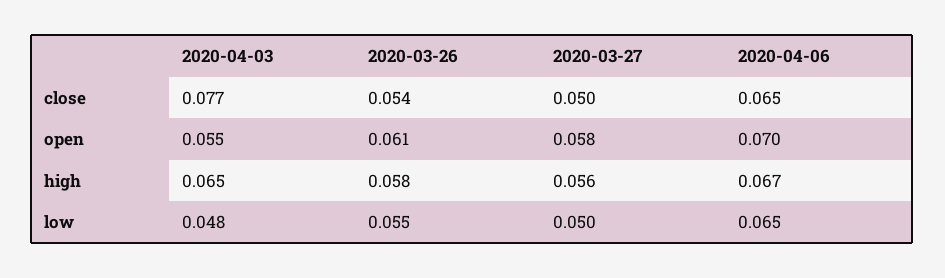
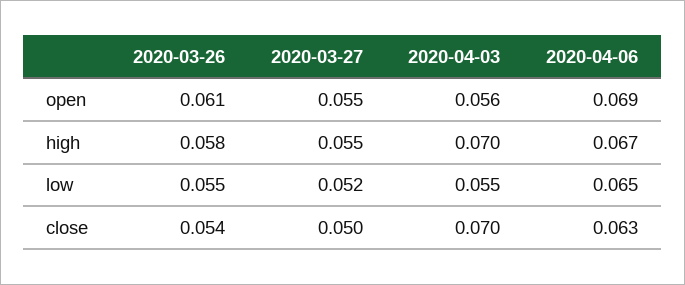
  {
    "2020-04-03": {
-     "close": 0.077,
+     "close": 0.07,
-     "open": 0.055,
+     "open": 0.056,
-     "high": 0.065,
+     "high": 0.07,
-     "low": 0.048
+     "low": 0.055
    },
    "2020-03-26": {
      "close": 0.054,
      "open": 0.061,
      "high": 0.058,
      "low": 0.055
    },
    "2020-03-27": {
      "close": 0.05,
-     "open": 0.058,
+     "open": 0.055,
-     "high": 0.056,
+     "high": 0.055,
-     "low": 0.05
+     "low": 0.052
    },
    "2020-04-06": {
-     "close": 0.065,
+     "close": 0.063,
-     "open": 0.07,
+     "open": 0.069,
      "high": 0.067,
      "low": 0.065
    }
  }

